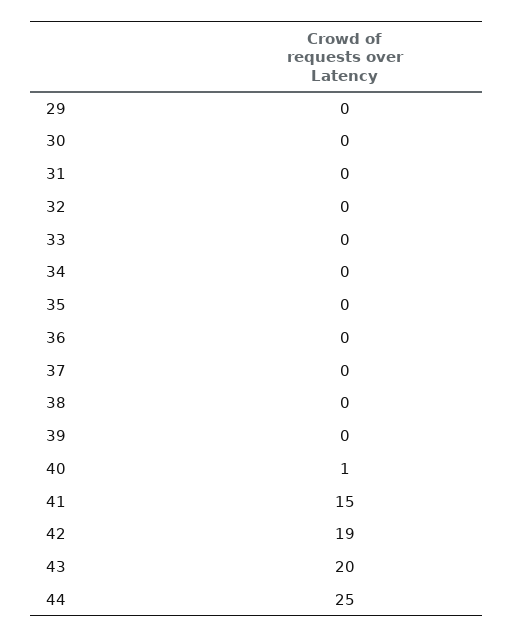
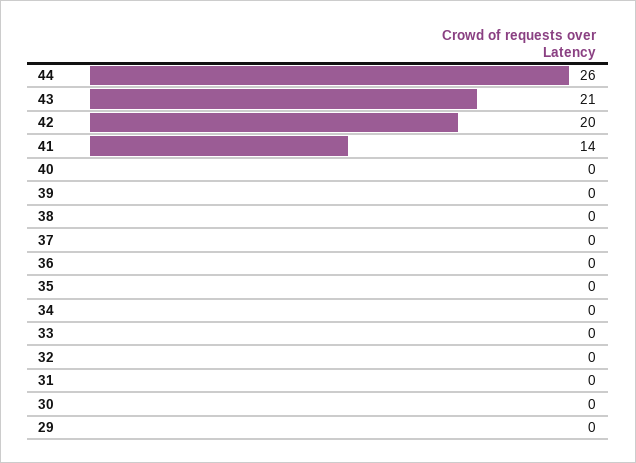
  {
    "29": 0,
    "30": 0,
    "31": 0,
    "32": 0,
    "33": 0,
    "34": 0,
    "35": 0,
    "36": 0,
    "37": 0,
    "38": 0,
    "39": 0,
-   "40": 1,
+   "40": 0,
-   "41": 15,
+   "41": 14,
-   "42": 19,
+   "42": 20,
-   "43": 20,
+   "43": 21,
-   "44": 25
+   "44": 26
  }

